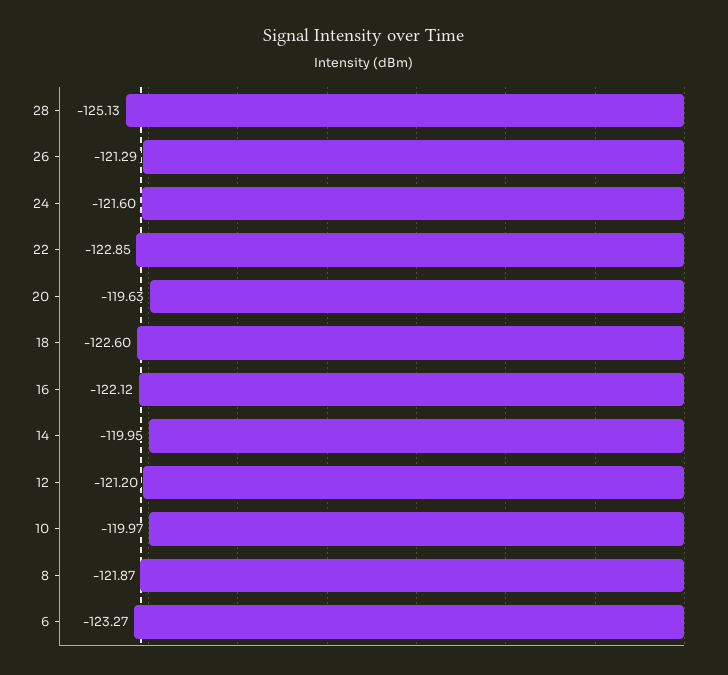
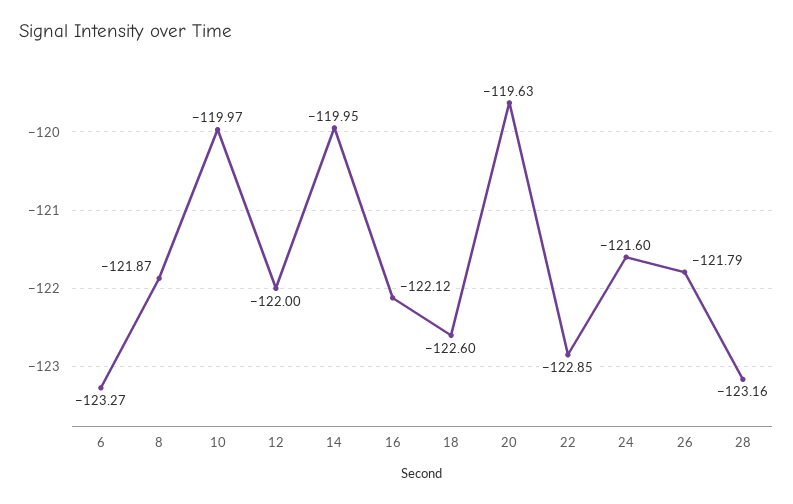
  {
-   "28": -125.13,
+   "28": -123.16,
-   "26": -121.29,
+   "26": -121.79,
    "24": -121.6,
    "22": -122.85,
    "20": -119.63,
    "18": -122.6,
    "16": -122.12,
    "14": -119.95,
-   "12": -121.2,
+   "12": -122,
    "10": -119.97,
    "8": -121.87,
    "6": -123.27
  }

